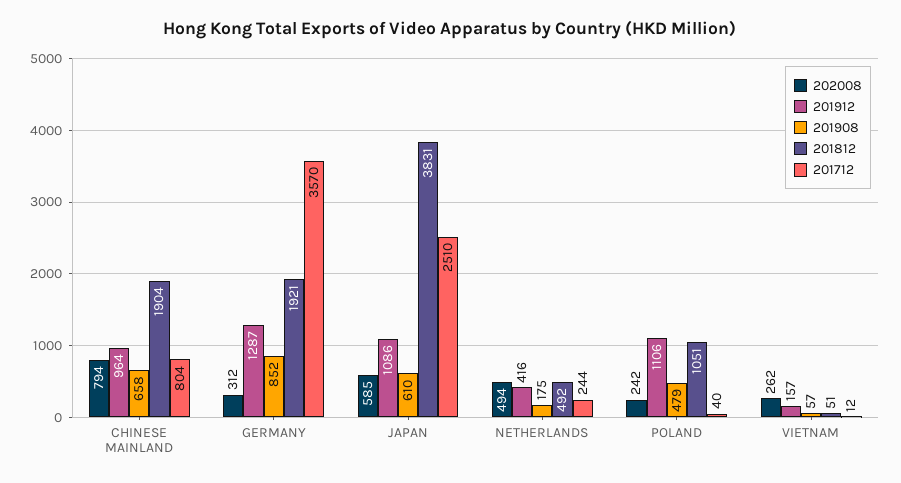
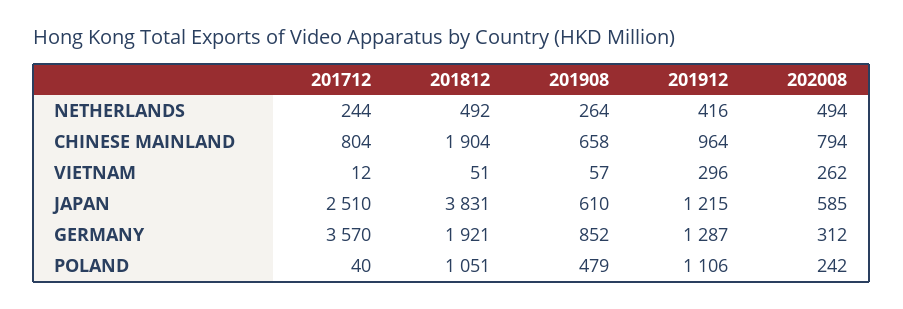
  {
    "202008": {
      "CHINESE MAINLAND": 794,
      "GERMANY": 312,
      "JAPAN": 585,
      "NETHERLANDS": 494,
      "POLAND": 242,
      "VIETNAM": 262
    },
    "201912": {
      "CHINESE MAINLAND": 964,
      "GERMANY": 1287,
-     "JAPAN": 1086,
+     "JAPAN": 1215,
      "NETHERLANDS": 416,
      "POLAND": 1106,
-     "VIETNAM": 157
+     "VIETNAM": 296
    },
    "201908": {
      "CHINESE MAINLAND": 658,
      "GERMANY": 852,
      "JAPAN": 610,
-     "NETHERLANDS": 175,
+     "NETHERLANDS": 264,
      "POLAND": 479,
      "VIETNAM": 57
    },
    "201812": {
      "CHINESE MAINLAND": 1904,
      "GERMANY": 1921,
      "JAPAN": 3831,
      "NETHERLANDS": 492,
      "POLAND": 1051,
      "VIETNAM": 51
    },
    "201712": {
      "CHINESE MAINLAND": 804,
      "GERMANY": 3570,
      "JAPAN": 2510,
      "NETHERLANDS": 244,
      "POLAND": 40,
      "VIETNAM": 12
    }
  }

